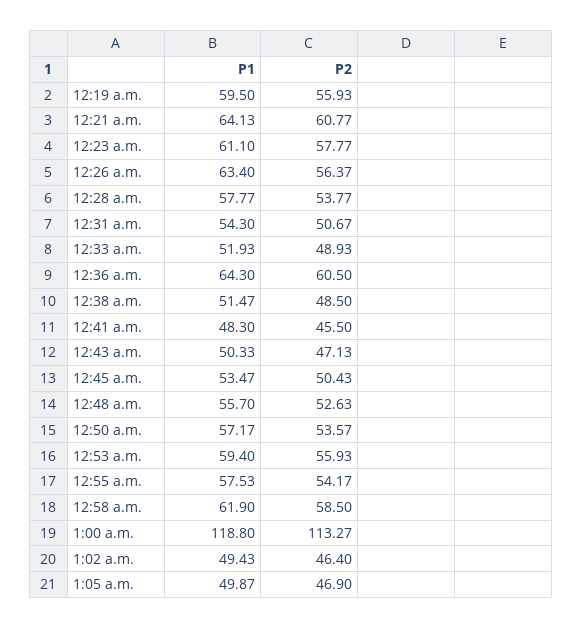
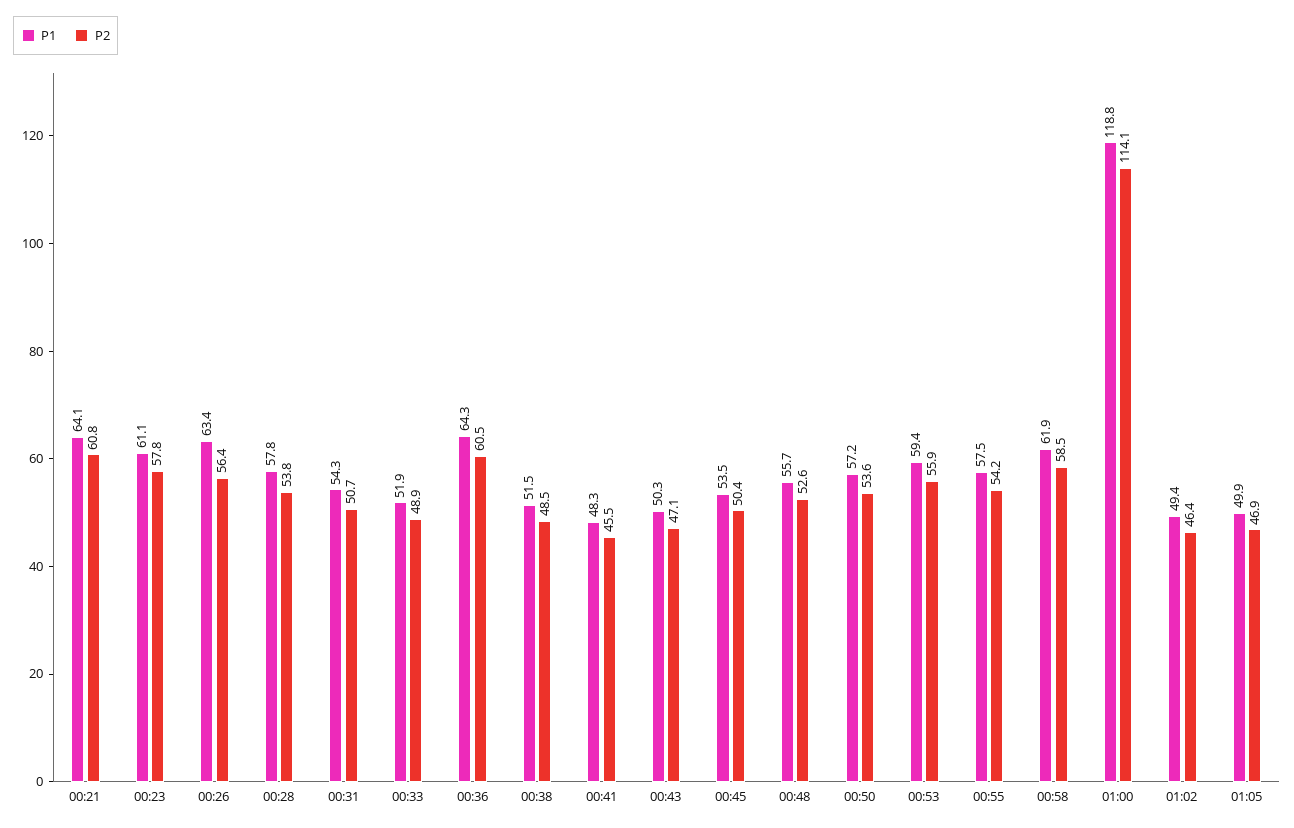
  {
    "P1": {
-     "12:19 a.m.": 59.5,
      "12:21 a.m.": 64.13,
      "12:23 a.m.": 61.1,
      "12:26 a.m.": 63.4,
      "12:28 a.m.": 57.77,
      "12:31 a.m.": 54.3,
      "12:33 a.m.": 51.93,
      "12:36 a.m.": 64.3,
      "12:38 a.m.": 51.47,
      "12:41 a.m.": 48.3,
      "12:43 a.m.": 50.33,
      "12:45 a.m.": 53.47,
      "12:48 a.m.": 55.7,
      "12:50 a.m.": 57.17,
      "12:53 a.m.": 59.4,
      "12:55 a.m.": 57.53,
      "12:58 a.m.": 61.9,
      "1:00 a.m.": 118.8,
      "1:02 a.m.": 49.43,
      "1:05 a.m.": 49.87
    },
    "P2": {
-     "12:19 a.m.": 55.93,
      "12:21 a.m.": 60.77,
      "12:23 a.m.": 57.77,
      "12:26 a.m.": 56.37,
      "12:28 a.m.": 53.77,
      "12:31 a.m.": 50.67,
      "12:33 a.m.": 48.93,
      "12:36 a.m.": 60.5,
      "12:38 a.m.": 48.5,
      "12:41 a.m.": 45.5,
      "12:43 a.m.": 47.13,
      "12:45 a.m.": 50.43,
      "12:48 a.m.": 52.63,
      "12:50 a.m.": 53.57,
      "12:53 a.m.": 55.93,
      "12:55 a.m.": 54.17,
      "12:58 a.m.": 58.5,
-     "1:00 a.m.": 113.27,
+     "1:00 a.m.": 114.1,
      "1:02 a.m.": 46.4,
      "1:05 a.m.": 46.9
    }
  }

